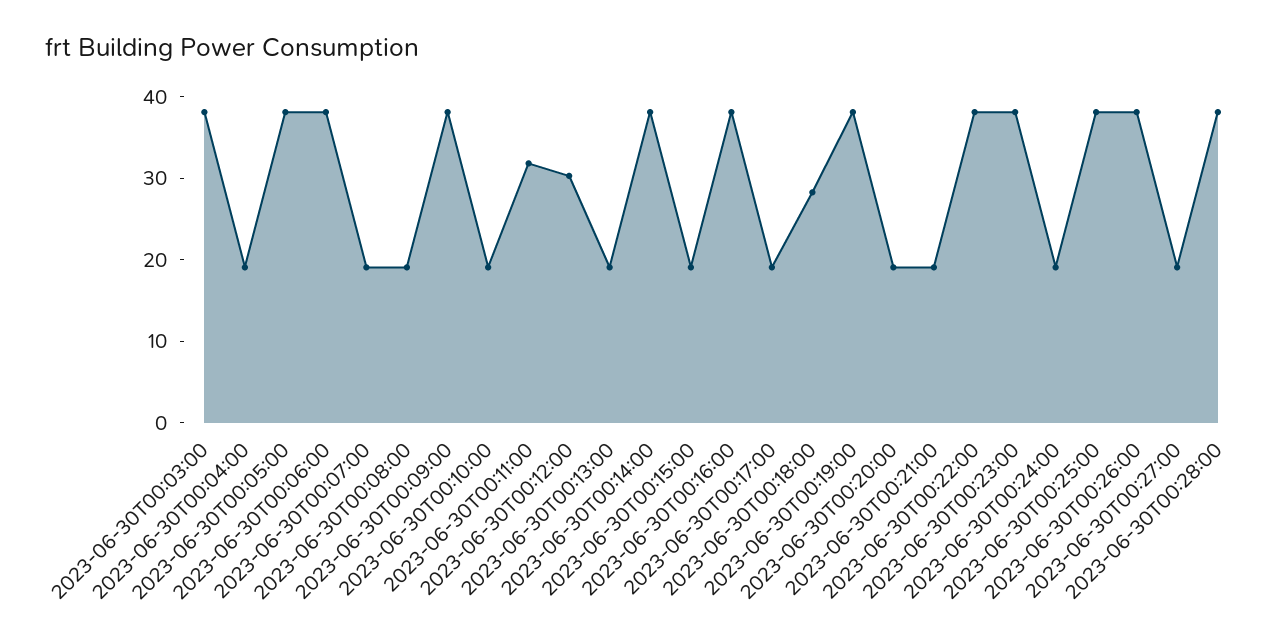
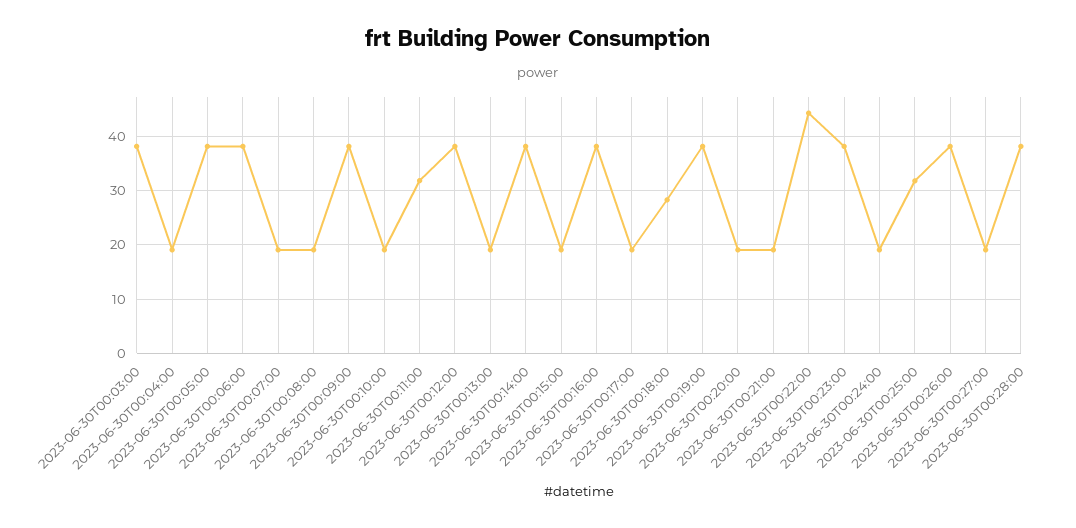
  {
    "2023-06-30T00:03:00": 38,
    "2023-06-30T00:04:00": 20,
    "2023-06-30T00:05:00": 38,
    "2023-06-30T00:06:00": 38,
    "2023-06-30T00:07:00": 20,
    "2023-06-30T00:08:00": 20,
    "2023-06-30T00:09:00": 38,
    "2023-06-30T00:10:00": 20,
    "2023-06-30T00:11:00": 32,
-   "2023-06-30T00:12:00": 30,
+   "2023-06-30T00:12:00": 38,
    "2023-06-30T00:13:00": 20,
    "2023-06-30T00:14:00": 38,
    "2023-06-30T00:15:00": 20,
    "2023-06-30T00:16:00": 38,
    "2023-06-30T00:17:00": 20,
    "2023-06-30T00:18:00": 28,
    "2023-06-30T00:19:00": 38,
    "2023-06-30T00:20:00": 20,
    "2023-06-30T00:21:00": 20,
-   "2023-06-30T00:22:00": 38,
+   "2023-06-30T00:22:00": 44,
    "2023-06-30T00:23:00": 38,
    "2023-06-30T00:24:00": 20,
-   "2023-06-30T00:25:00": 38,
+   "2023-06-30T00:25:00": 32,
    "2023-06-30T00:26:00": 38,
    "2023-06-30T00:27:00": 20,
    "2023-06-30T00:28:00": 38
  }

